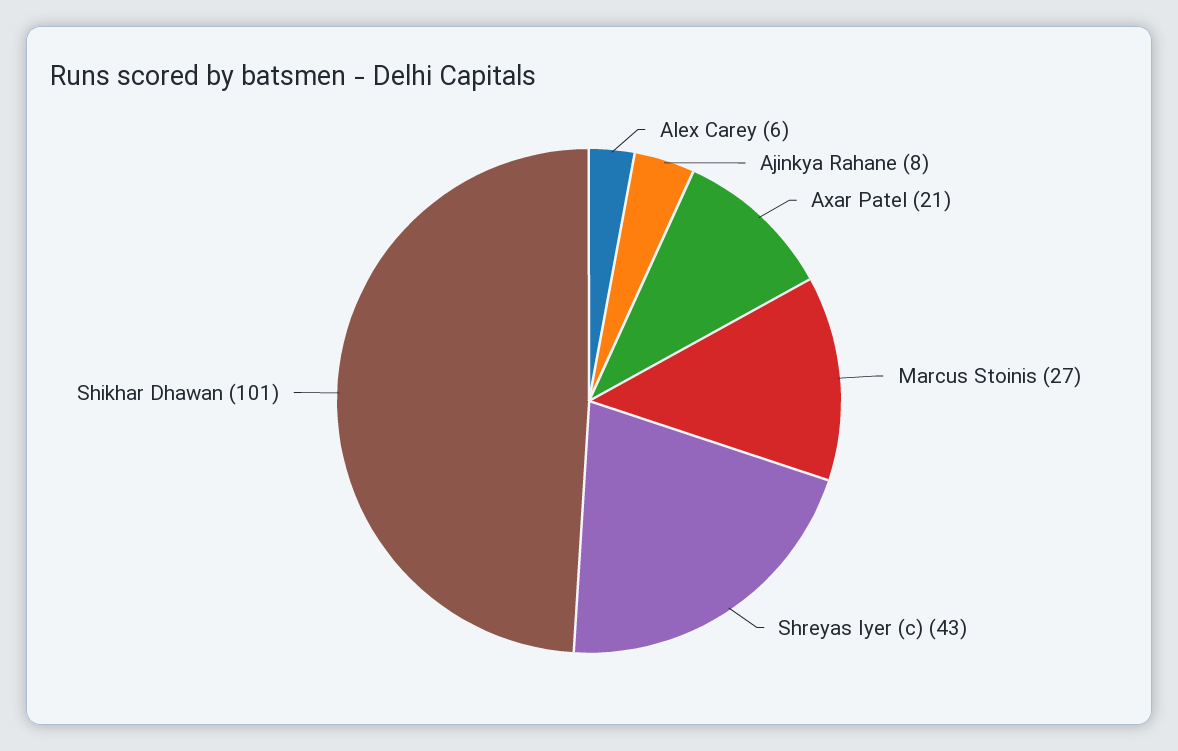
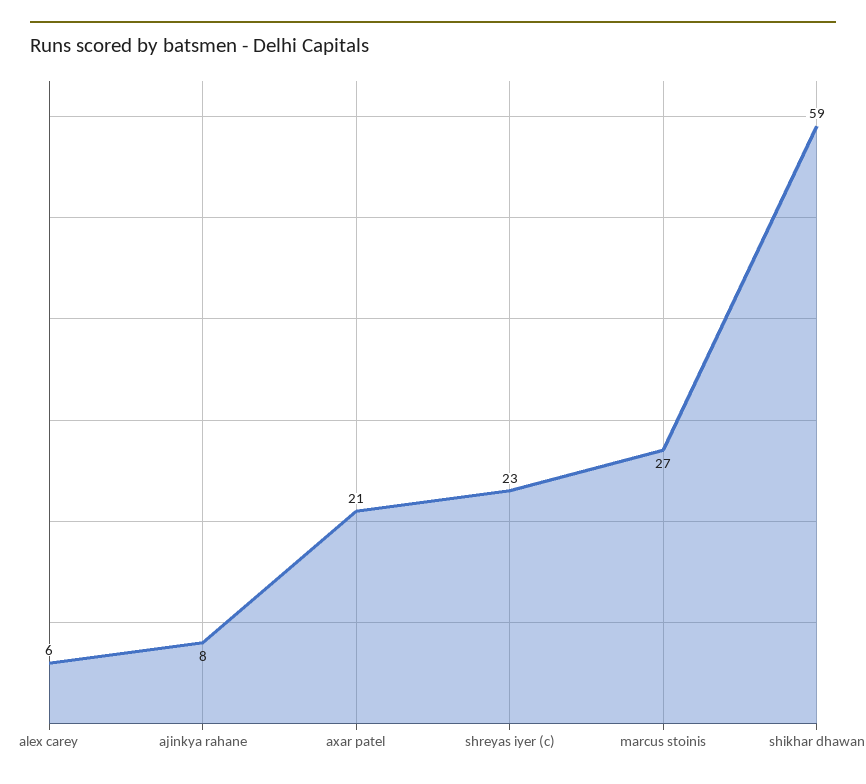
  {
    "Alex Carey": 6,
    "Ajinkya Rahane": 8,
    "Axar Patel": 21,
    "Marcus Stoinis": 27,
-   "Shreyas Iyer (c)": 43,
+   "Shreyas Iyer (c)": 23,
-   "Shikhar Dhawan": 101
+   "Shikhar Dhawan": 59
  }

